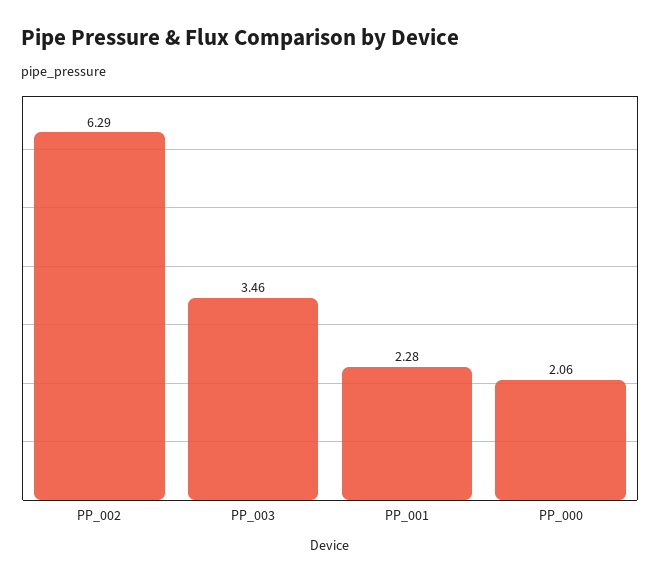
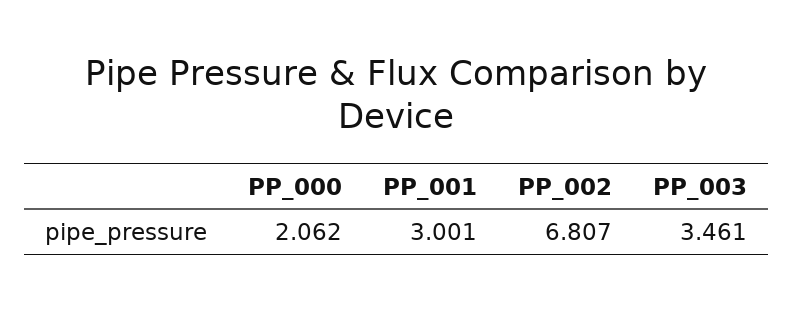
  {
-   "PP_002": 6.29,
+   "PP_002": 6.807,
    "PP_003": 3.461,
-   "PP_001": 2.28,
+   "PP_001": 3.001,
    "PP_000": 2.062
  }

